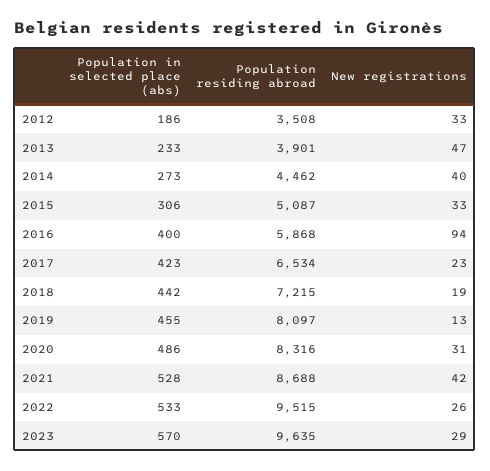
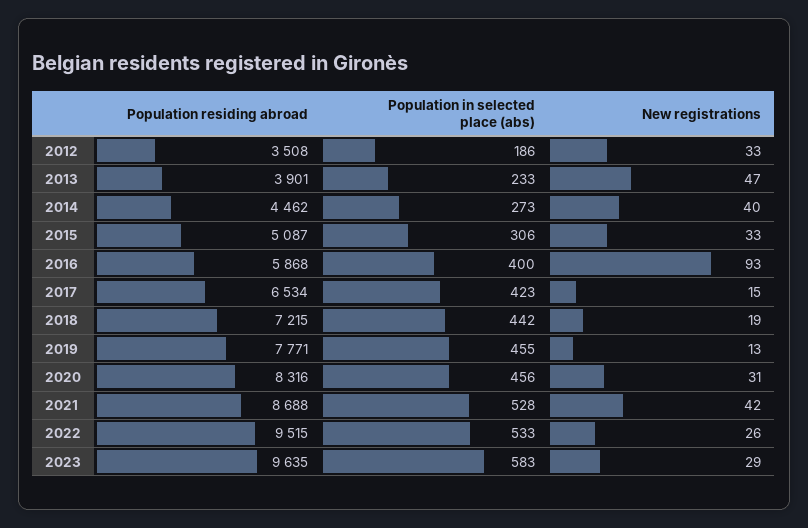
  {
    "Population in selected place (abs)": {
      "2012": 186,
      "2013": 233,
      "2014": 273,
      "2015": 306,
      "2016": 400,
      "2017": 423,
      "2018": 442,
      "2019": 455,
-     "2020": 486,
+     "2020": 456,
      "2021": 528,
      "2022": 533,
-     "2023": 570
+     "2023": 583
    },
    "Population residing abroad": {
      "2012": 3508,
      "2013": 3901,
      "2014": 4462,
      "2015": 5087,
      "2016": 5868,
      "2017": 6534,
      "2018": 7215,
-     "2019": 8097,
+     "2019": 7771,
      "2020": 8316,
      "2021": 8688,
      "2022": 9515,
      "2023": 9635
    },
    "New registrations": {
      "2012": 33,
      "2013": 47,
      "2014": 40,
      "2015": 33,
-     "2016": 94,
+     "2016": 93,
-     "2017": 23,
+     "2017": 15,
      "2018": 19,
      "2019": 13,
      "2020": 31,
      "2021": 42,
      "2022": 26,
      "2023": 29
    }
  }

